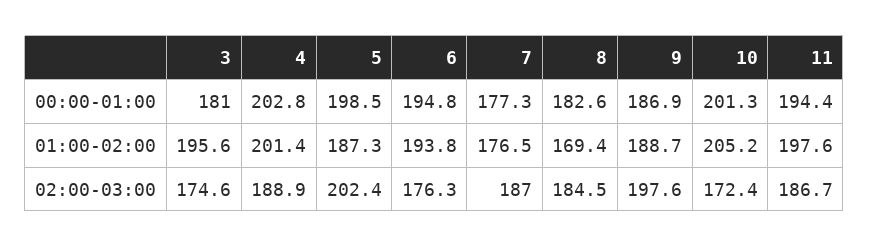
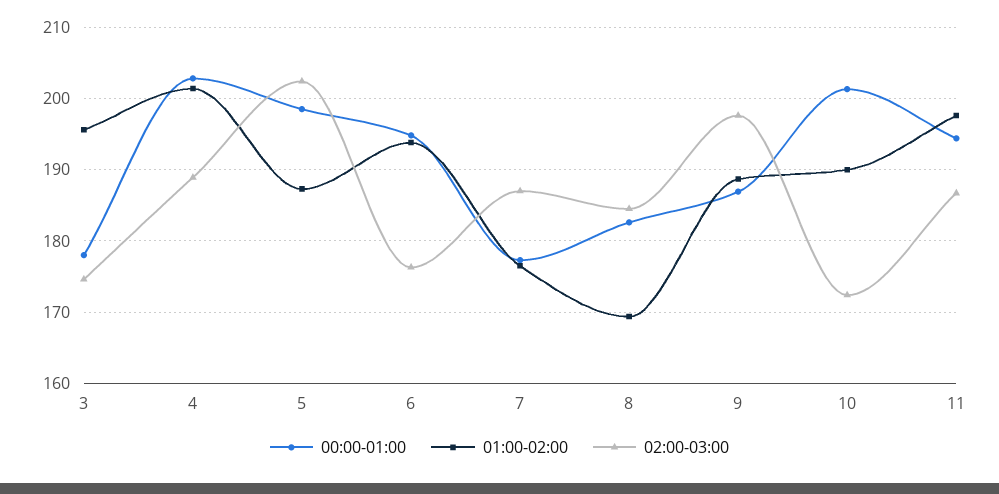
  {
    "00:00-01:00": {
-     "3": 181,
+     "3": 178,
      "4": 202.8,
      "5": 198.5,
      "6": 194.8,
      "7": 177.3,
      "8": 182.6,
      "9": 186.9,
      "10": 201.3,
      "11": 194.4
    },
    "01:00-02:00": {
      "3": 195.6,
      "4": 201.4,
      "5": 187.3,
      "6": 193.8,
      "7": 176.5,
      "8": 169.4,
      "9": 188.7,
-     "10": 205.2,
+     "10": 190,
      "11": 197.6
    },
    "02:00-03:00": {
      "3": 174.6,
      "4": 188.9,
      "5": 202.4,
      "6": 176.3,
      "7": 187,
      "8": 184.5,
      "9": 197.6,
      "10": 172.4,
      "11": 186.7
    }
  }

